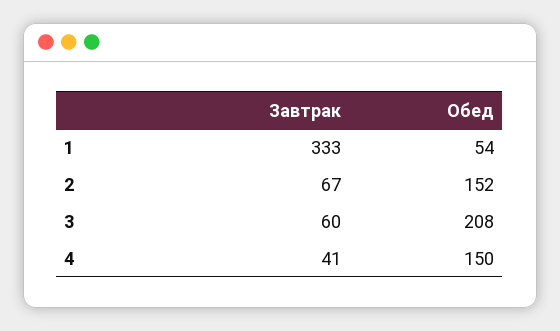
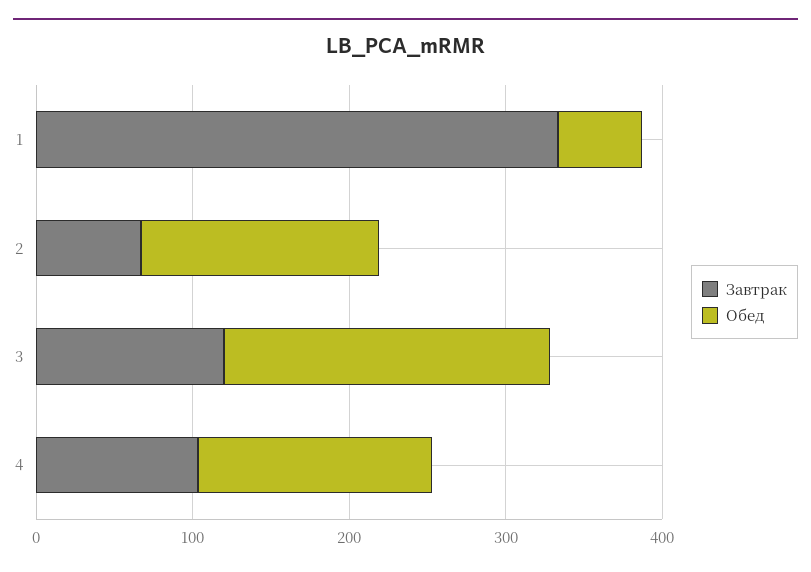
  {
    "Завтрак": {
      "1": 333,
      "2": 67,
-     "3": 60,
+     "3": 120,
-     "4": 41
+     "4": 100
    },
    "Обед": {
      "1": 54,
      "2": 152,
      "3": 208,
      "4": 150
    }
  }

